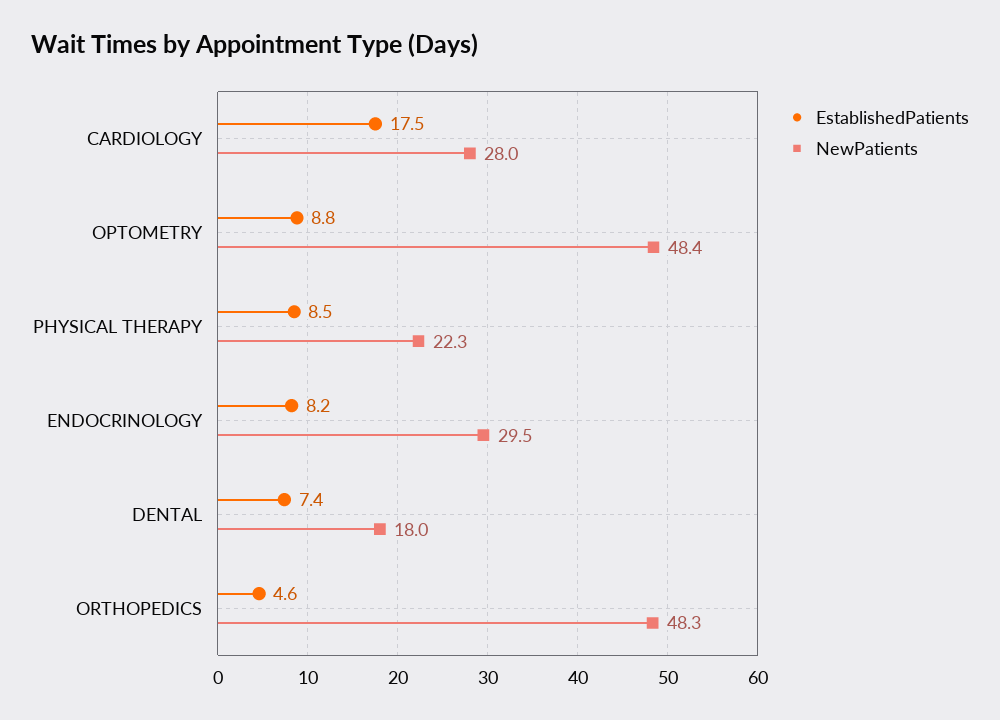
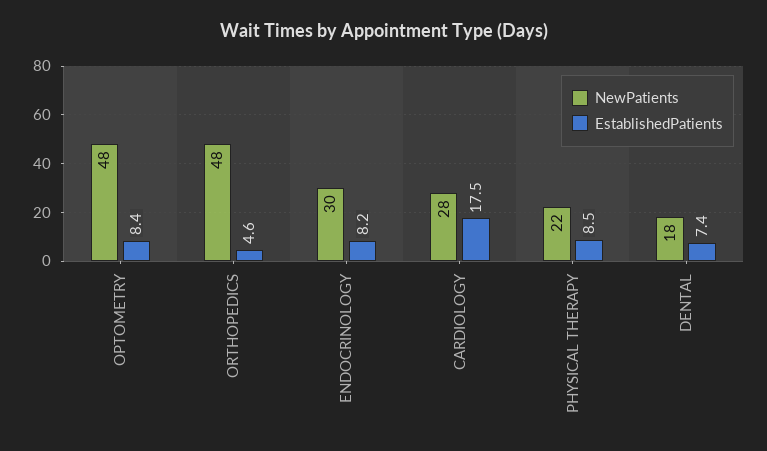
  {
    "EstablishedPatients": {
      "CARDIOLOGY": 17.5,
-     "OPTOMETRY": 8.8,
+     "OPTOMETRY": 8.4,
      "PHYSICAL THERAPY": 8.5,
      "ENDOCRINOLOGY": 8.2,
      "DENTAL": 7.4,
      "ORTHOPEDICS": 4.6
    },
    "NewPatients": {
      "CARDIOLOGY": 28,
      "OPTOMETRY": 48.4,
      "PHYSICAL THERAPY": 22.3,
      "ENDOCRINOLOGY": 29.5,
      "DENTAL": 18,
      "ORTHOPEDICS": 48.3
    }
  }

